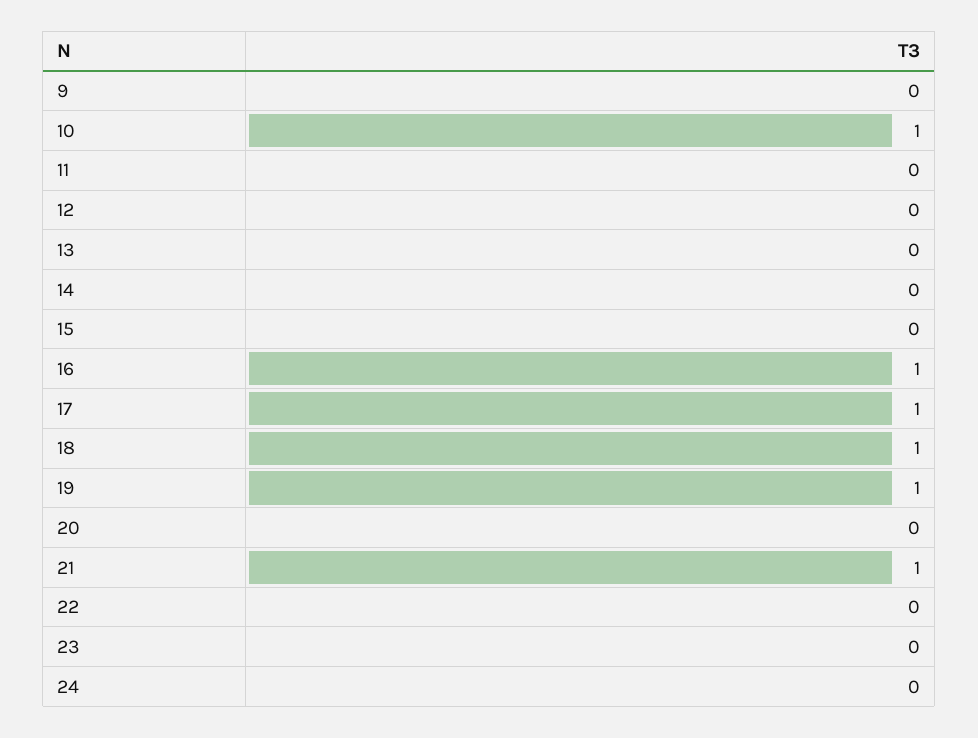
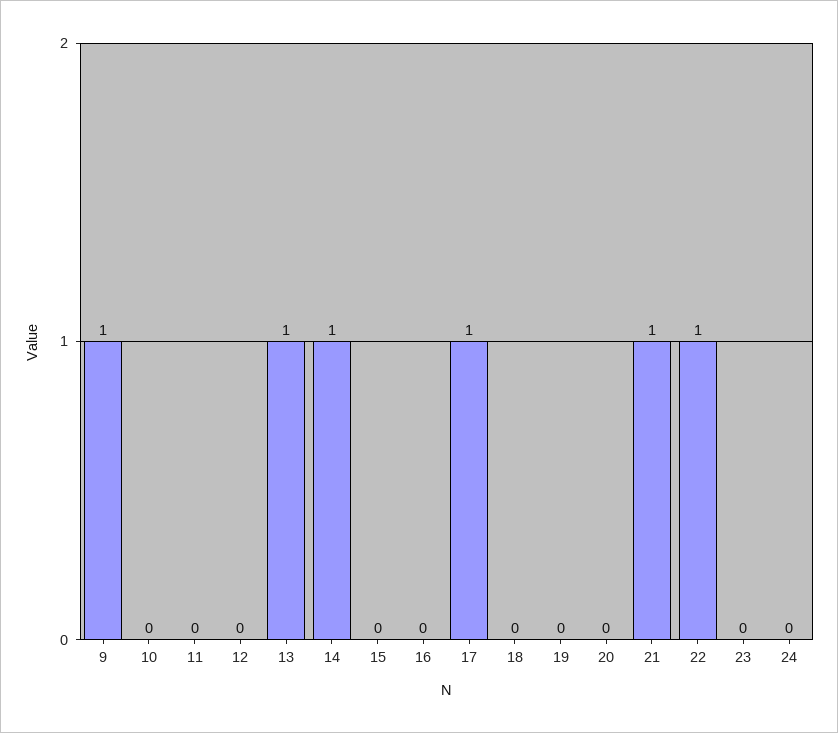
  {
-   "9": 0,
+   "9": 1,
-   "10": 1,
+   "10": 0,
    "11": 0,
    "12": 0,
-   "13": 0,
+   "13": 1,
-   "14": 0,
+   "14": 1,
    "15": 0,
-   "16": 1,
+   "16": 0,
    "17": 1,
-   "18": 1,
+   "18": 0,
-   "19": 1,
+   "19": 0,
    "20": 0,
    "21": 1,
-   "22": 0,
+   "22": 1,
    "23": 0,
    "24": 0
  }

